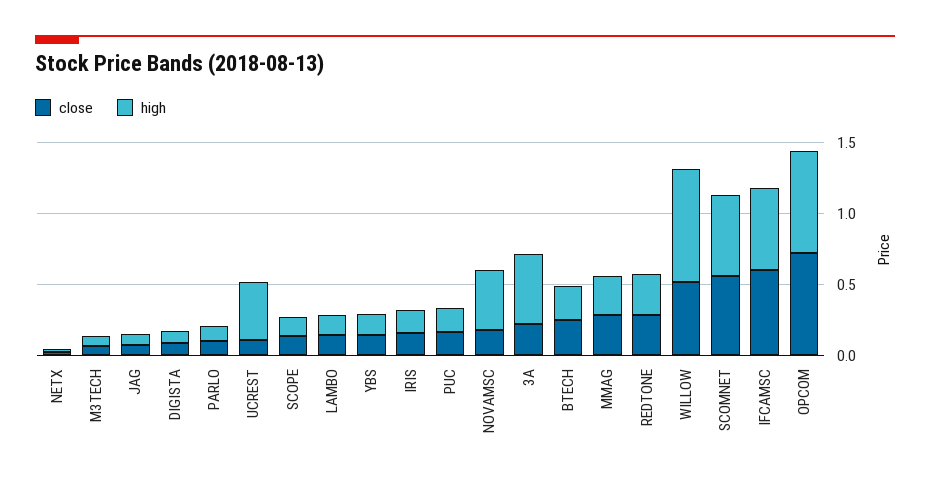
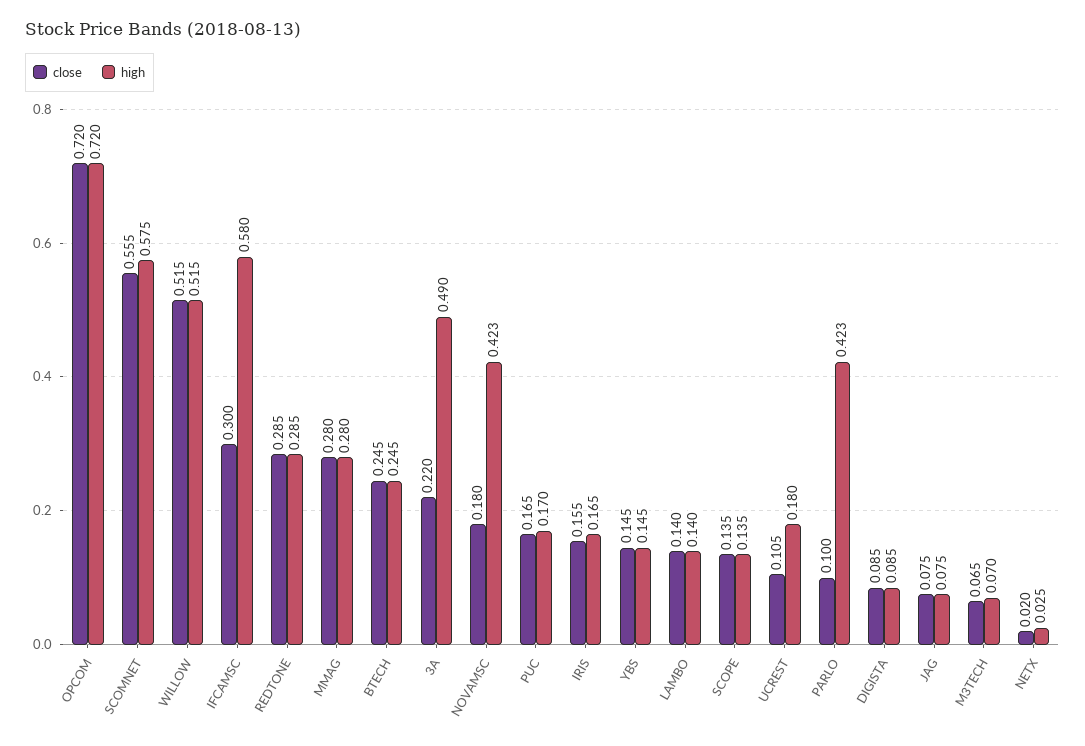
  {
    "close": {
      "NETX": 0.02,
      "M3TECH": 0.065,
      "JAG": 0.075,
      "DIGISTA": 0.085,
      "PARLO": 0.1,
      "UCREST": 0.105,
      "SCOPE": 0.135,
      "LAMBO": 0.14,
      "YBS": 0.145,
      "IRIS": 0.155,
      "PUC": 0.165,
      "NOVAMSC": 0.18,
      "3A": 0.22,
      "BTECH": 0.245,
      "MMAG": 0.28,
      "REDTONE": 0.285,
      "WILLOW": 0.515,
      "SCOMNET": 0.555,
-     "IFCAMSC": 0.6,
+     "IFCAMSC": 0.3,
      "OPCOM": 0.72
    },
    "high": {
      "NETX": 0.025,
      "M3TECH": 0.07,
      "JAG": 0.075,
      "DIGISTA": 0.085,
-     "PARLO": 0.1,
+     "PARLO": 0.423,
-     "UCREST": 0.4,
+     "UCREST": 0.18,
      "SCOPE": 0.135,
      "LAMBO": 0.14,
      "YBS": 0.145,
      "IRIS": 0.165,
      "PUC": 0.17,
      "NOVAMSC": 0.423,
      "3A": 0.49,
      "BTECH": 0.245,
      "MMAG": 0.28,
      "REDTONE": 0.285,
-     "WILLOW": 0.8,
+     "WILLOW": 0.515,
      "SCOMNET": 0.575,
      "IFCAMSC": 0.58,
      "OPCOM": 0.72
    }
  }

